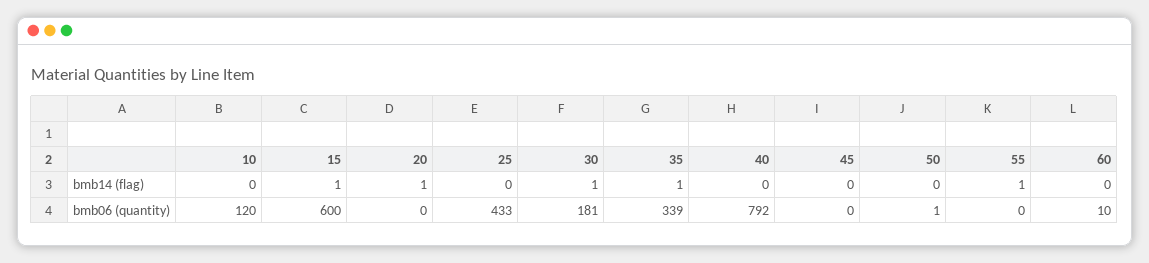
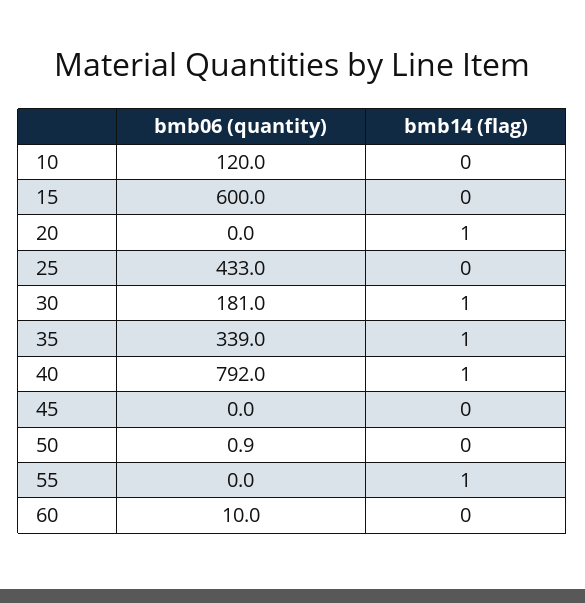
  {
    "10": {
      "bmb14 (flag)": 0,
      "bmb06 (quantity)": 120
    },
    "15": {
-     "bmb14 (flag)": 1,
+     "bmb14 (flag)": 0,
      "bmb06 (quantity)": 600
    },
    "20": {
      "bmb14 (flag)": 1,
      "bmb06 (quantity)": 0
    },
    "25": {
      "bmb14 (flag)": 0,
      "bmb06 (quantity)": 433
    },
    "30": {
      "bmb14 (flag)": 1,
      "bmb06 (quantity)": 181
    },
    "35": {
      "bmb14 (flag)": 1,
      "bmb06 (quantity)": 339
    },
    "40": {
-     "bmb14 (flag)": 0,
+     "bmb14 (flag)": 1,
      "bmb06 (quantity)": 792
    },
    "45": {
      "bmb14 (flag)": 0,
      "bmb06 (quantity)": 0
    },
    "50": {
      "bmb14 (flag)": 0,
      "bmb06 (quantity)": 0.9
    },
    "55": {
      "bmb14 (flag)": 1,
      "bmb06 (quantity)": 0
    },
    "60": {
      "bmb14 (flag)": 0,
      "bmb06 (quantity)": 10
    }
  }

